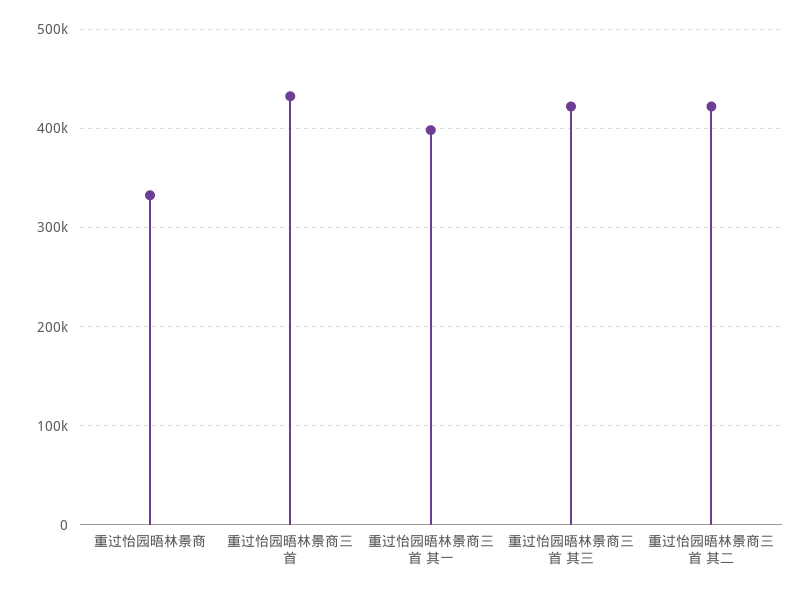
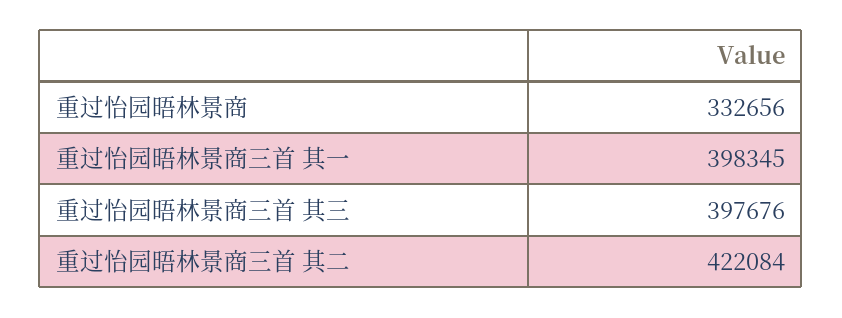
  {
    "重过怡园晤林景商": 332656,
-   "重过怡园晤林景商三首": 430000,
    "重过怡园晤林景商三首 其一": 398345,
-   "重过怡园晤林景商三首 其三": 420000,
+   "重过怡园晤林景商三首 其三": 397676,
    "重过怡园晤林景商三首 其二": 422084
  }

